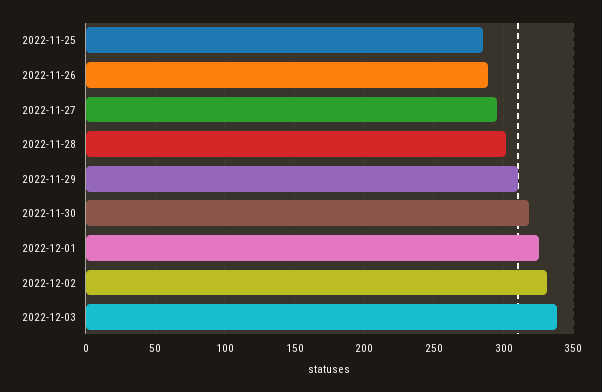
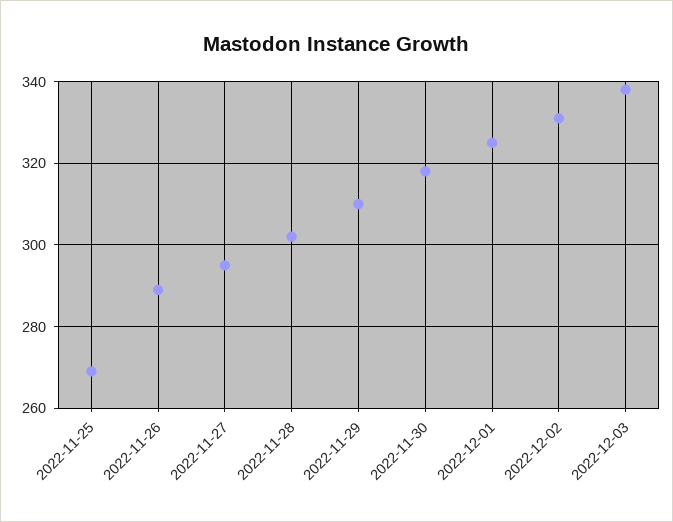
  {
-   "2022-11-25": 285,
+   "2022-11-25": 270,
    "2022-11-26": 290,
    "2022-11-27": 295,
    "2022-11-28": 300,
    "2022-11-29": 310,
    "2022-11-30": 320,
    "2022-12-01": 325,
    "2022-12-02": 330,
    "2022-12-03": 340
  }

